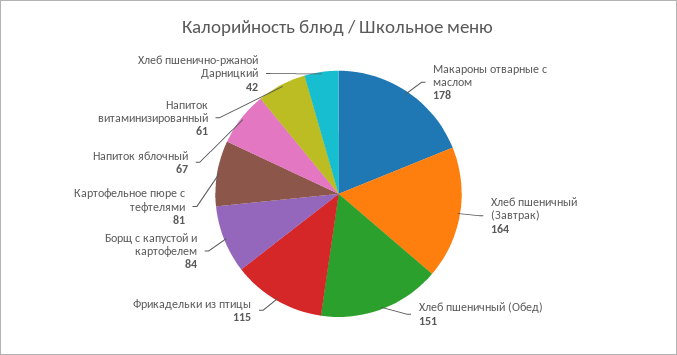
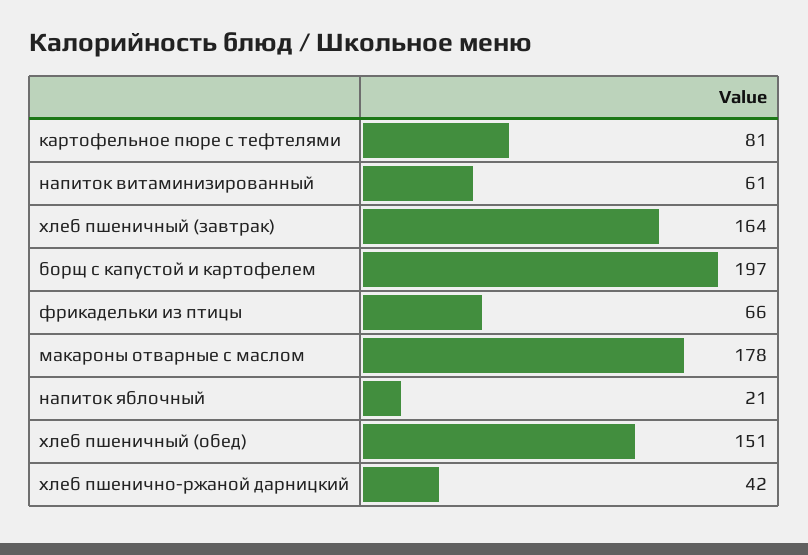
  {
    "Макароны отварные с маслом": 178,
    "Хлеб пшеничный (Завтрак)": 164,
    "Хлеб пшеничный (Обед)": 151,
-   "Фрикадельки из птицы": 115,
+   "Фрикадельки из птицы": 66,
-   "Борщ с капустой и картофелем": 84,
+   "Борщ с капустой и картофелем": 197,
    "Картофельное пюре с тефтелями": 81,
-   "Напиток яблочный": 67,
+   "Напиток яблочный": 21,
    "Напиток витаминизированный": 61,
    "Хлеб пшенично-ржаной Дарницкий": 42
  }

